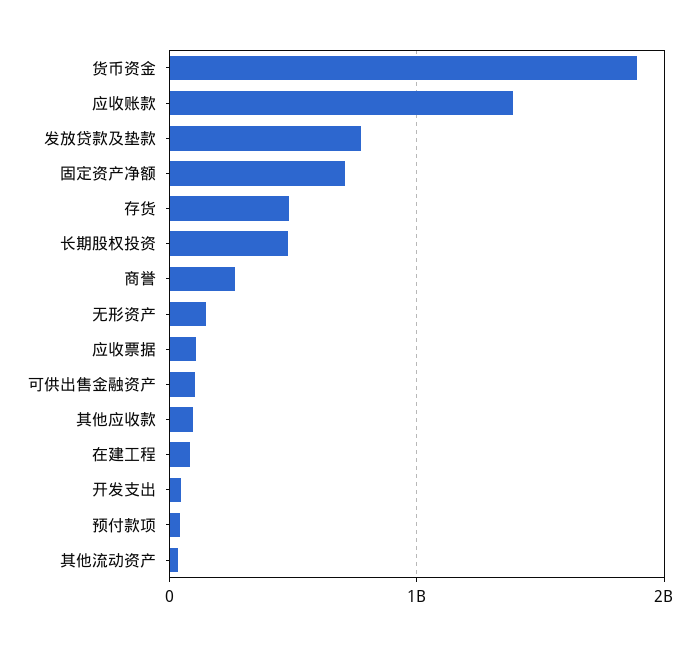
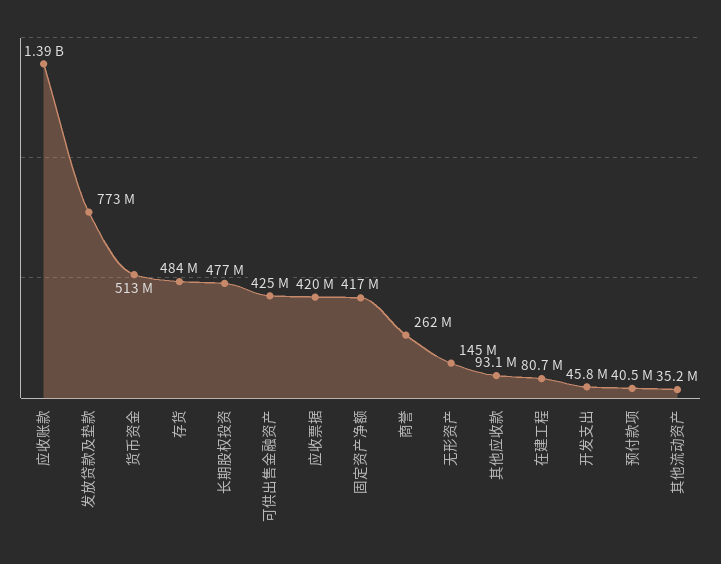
  {
-   "货币资金": 1900000000,
+   "货币资金": 513000000,
    "应收账款": 1390000000,
    "发放贷款及垫款": 773000000,
-   "固定资产净额": 700000000,
+   "固定资产净额": 417000000,
    "存货": 484000000,
    "长期股权投资": 477000000,
    "商誉": 262000000,
    "无形资产": 145000000,
-   "应收票据": 100000000,
+   "应收票据": 420000000,
-   "可供出售金融资产": 100000000,
+   "可供出售金融资产": 425000000,
    "其他应收款": 93100000,
    "在建工程": 80700000,
    "开发支出": 45800000,
    "预付款项": 40500000,
    "其他流动资产": 35200000
  }

